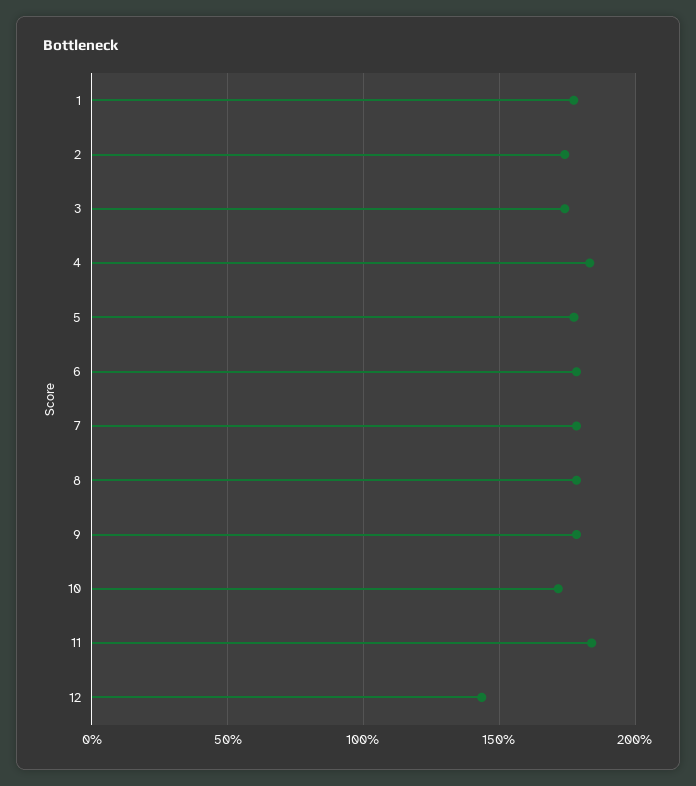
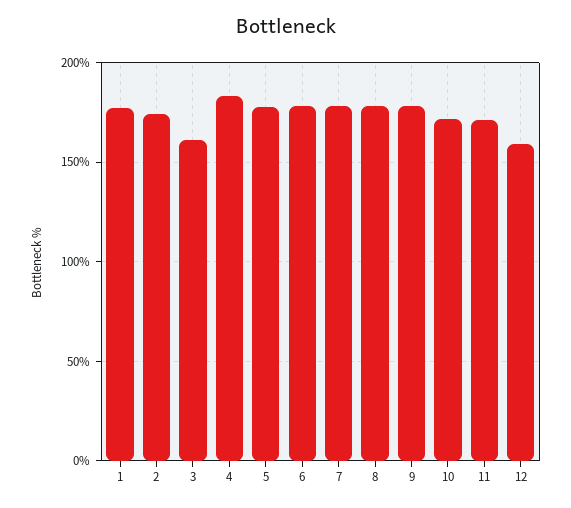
  {
    "1": 175,
    "2": 175,
-   "3": 175,
+   "3": 160,
    "4": 185,
    "5": 175,
    "6": 180,
    "7": 180,
    "8": 180,
    "9": 180,
    "10": 170,
-   "11": 185,
+   "11": 170,
-   "12": 145
+   "12": 160
  }

